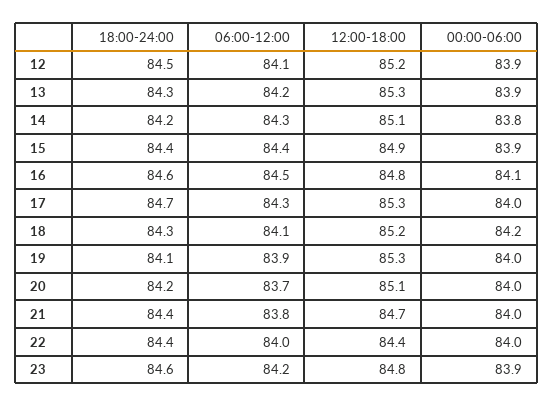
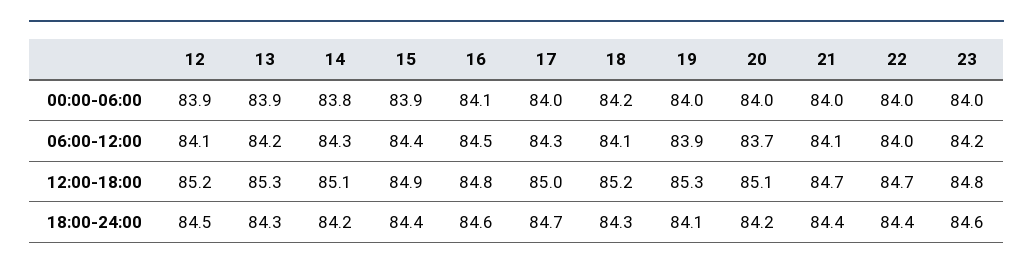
  {
    "18:00-24:00": {
      "12": 84.5,
      "13": 84.3,
      "14": 84.2,
      "15": 84.4,
      "16": 84.6,
      "17": 84.7,
      "18": 84.3,
      "19": 84.1,
      "20": 84.2,
      "21": 84.4,
      "22": 84.4,
      "23": 84.6
    },
    "06:00-12:00": {
      "12": 84.1,
      "13": 84.2,
      "14": 84.3,
      "15": 84.4,
      "16": 84.5,
      "17": 84.3,
      "18": 84.1,
      "19": 83.9,
      "20": 83.7,
-     "21": 83.8,
+     "21": 84.1,
      "22": 84,
      "23": 84.2
    },
    "12:00-18:00": {
      "12": 85.2,
      "13": 85.3,
      "14": 85.1,
      "15": 84.9,
      "16": 84.8,
-     "17": 85.3,
+     "17": 85,
      "18": 85.2,
      "19": 85.3,
      "20": 85.1,
      "21": 84.7,
-     "22": 84.4,
+     "22": 84.7,
      "23": 84.8
    },
    "00:00-06:00": {
      "12": 83.9,
      "13": 83.9,
      "14": 83.8,
      "15": 83.9,
      "16": 84.1,
      "17": 84,
      "18": 84.2,
      "19": 84,
      "20": 84,
      "21": 84,
      "22": 84,
-     "23": 83.9
+     "23": 84
    }
  }

